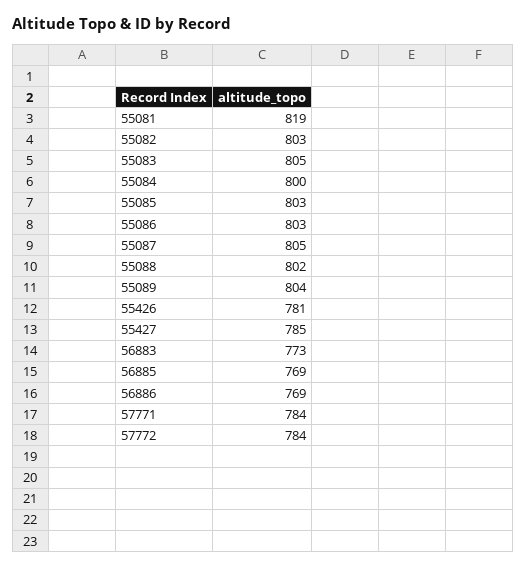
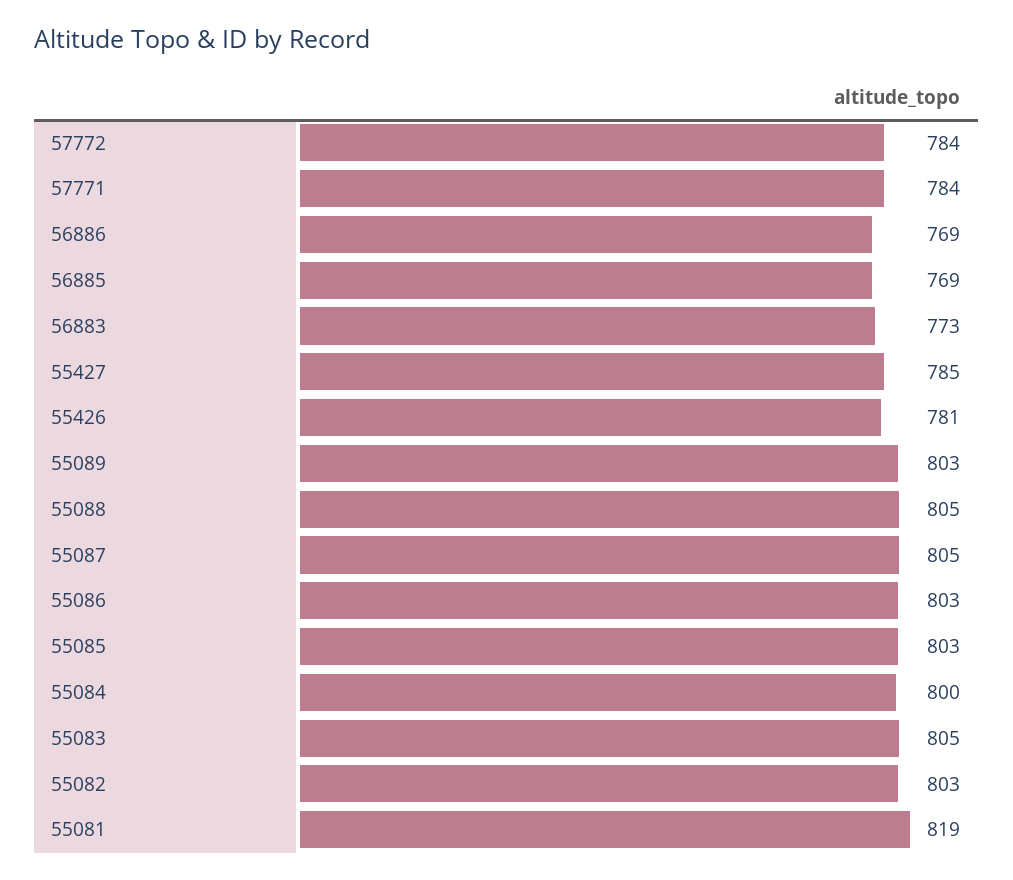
  {
    "55081": 819,
    "55082": 803,
    "55083": 805,
    "55084": 800,
    "55085": 803,
    "55086": 803,
    "55087": 805,
-   "55088": 802,
+   "55088": 805,
-   "55089": 804,
+   "55089": 803,
    "55426": 781,
    "55427": 785,
    "56883": 773,
    "56885": 769,
    "56886": 769,
    "57771": 784,
    "57772": 784
  }

